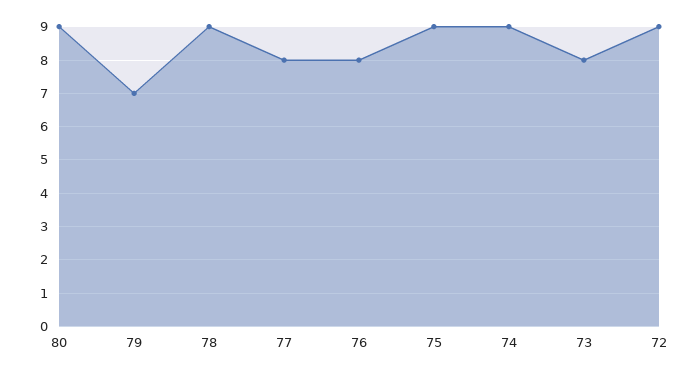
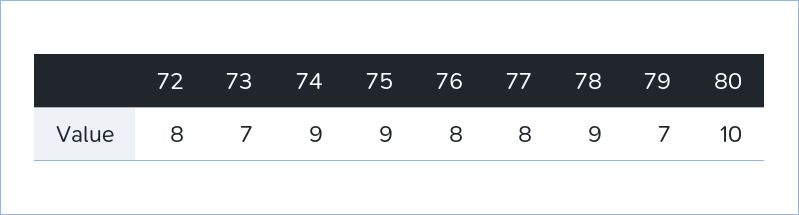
  {
-   "80": 9,
+   "80": 10,
    "79": 7,
    "78": 9,
    "77": 8,
    "76": 8,
    "75": 9,
    "74": 9,
-   "73": 8,
+   "73": 7,
-   "72": 9
+   "72": 8
  }

